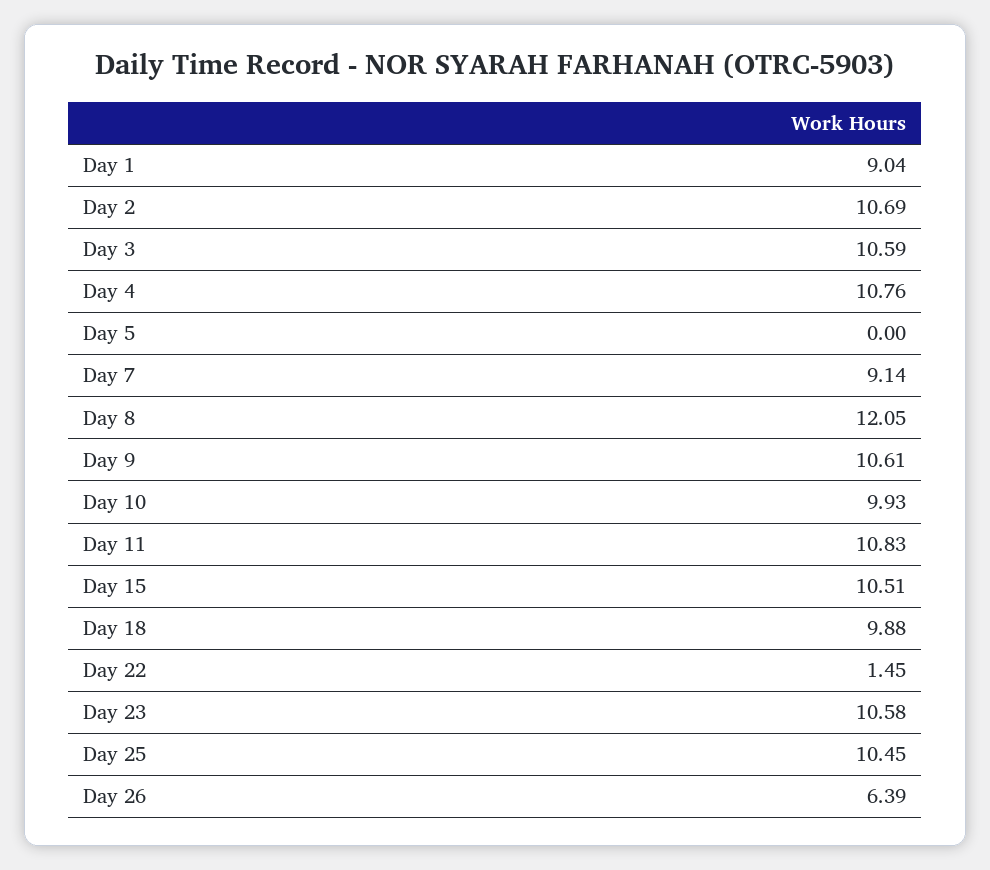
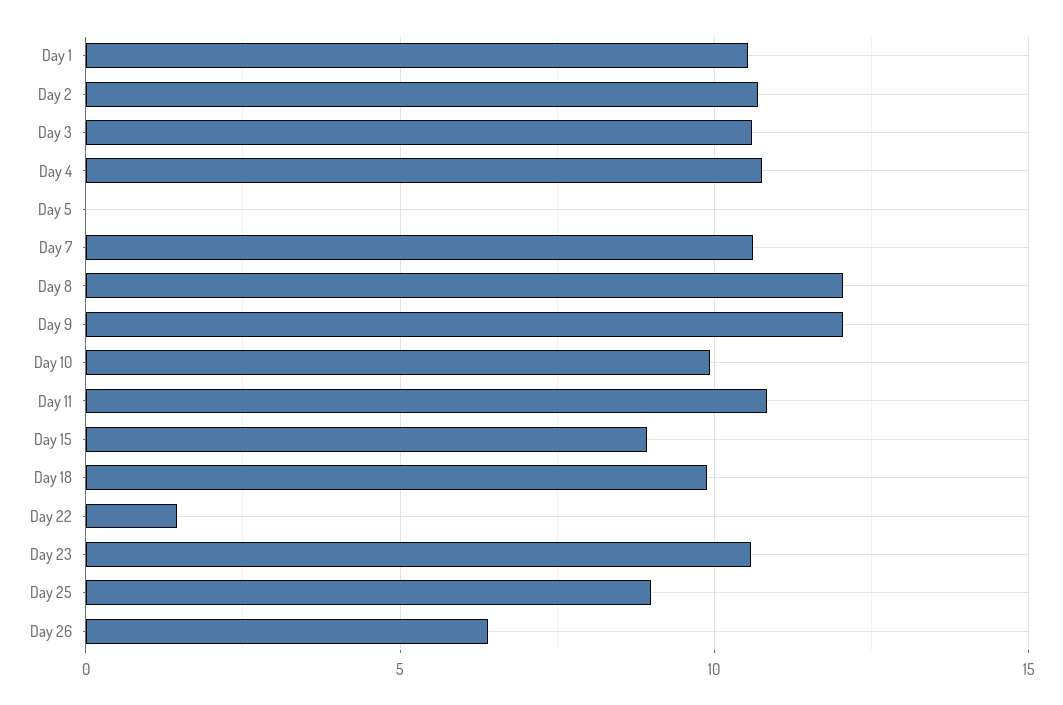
  {
-   "Day 1": 9.04,
+   "Day 1": 10.5,
    "Day 2": 10.69,
    "Day 3": 10.59,
    "Day 4": 10.76,
    "Day 5": 0,
-   "Day 7": 9.14,
+   "Day 7": 10.5,
    "Day 8": 12.05,
-   "Day 9": 10.61,
+   "Day 9": 12,
    "Day 10": 9.93,
    "Day 11": 10.83,
-   "Day 15": 10.51,
+   "Day 15": 9,
    "Day 18": 9.88,
    "Day 22": 1.45,
    "Day 23": 10.58,
-   "Day 25": 10.45,
+   "Day 25": 9,
    "Day 26": 6.39
  }

